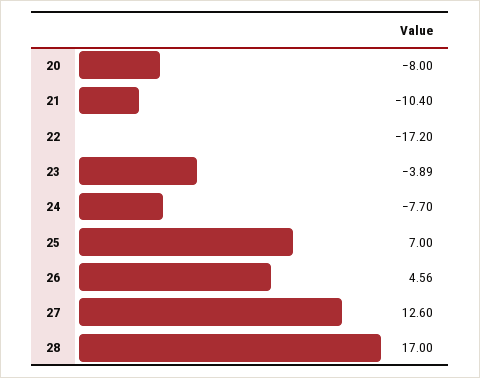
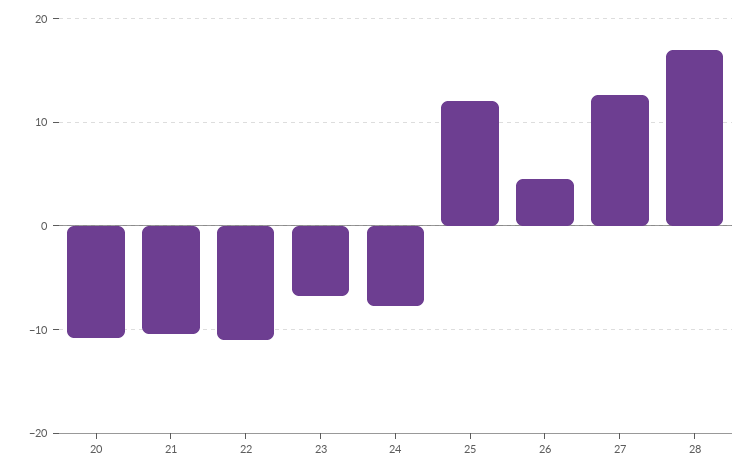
  {
-   "20": -8,
+   "20": -11,
    "21": -10.4,
-   "22": -17.2,
+   "22": -11,
-   "23": -3.89,
+   "23": -7,
    "24": -7.7,
-   "25": 7,
+   "25": 12,
    "26": 4.56,
    "27": 12.6,
    "28": 17
  }

